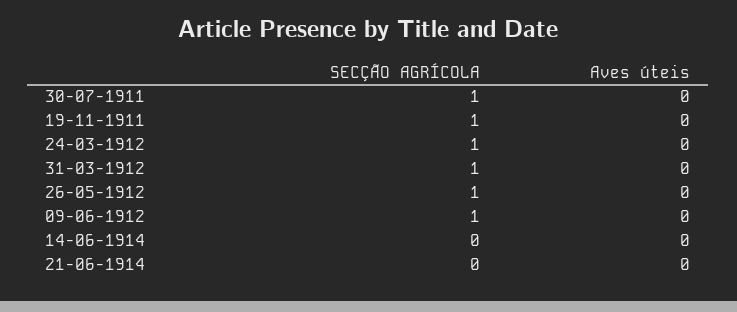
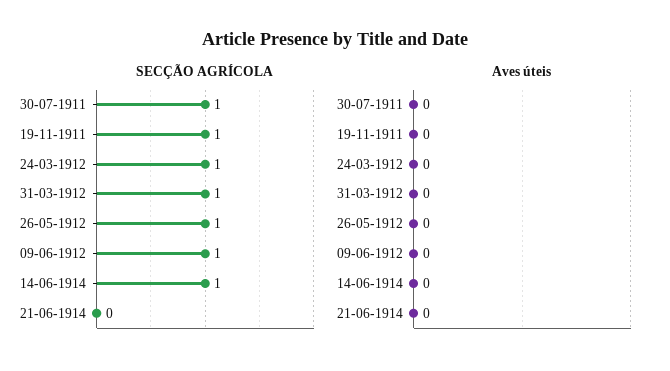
  {
    "SECÇÃO AGRÍCOLA": {
      "30-07-1911": 1,
      "19-11-1911": 1,
      "24-03-1912": 1,
      "31-03-1912": 1,
      "26-05-1912": 1,
      "09-06-1912": 1,
-     "14-06-1914": 0,
+     "14-06-1914": 1,
      "21-06-1914": 0
    },
    "Aves úteis": {
      "30-07-1911": 0,
      "19-11-1911": 0,
      "24-03-1912": 0,
      "31-03-1912": 0,
      "26-05-1912": 0,
      "09-06-1912": 0,
      "14-06-1914": 0,
      "21-06-1914": 0
    }
  }

